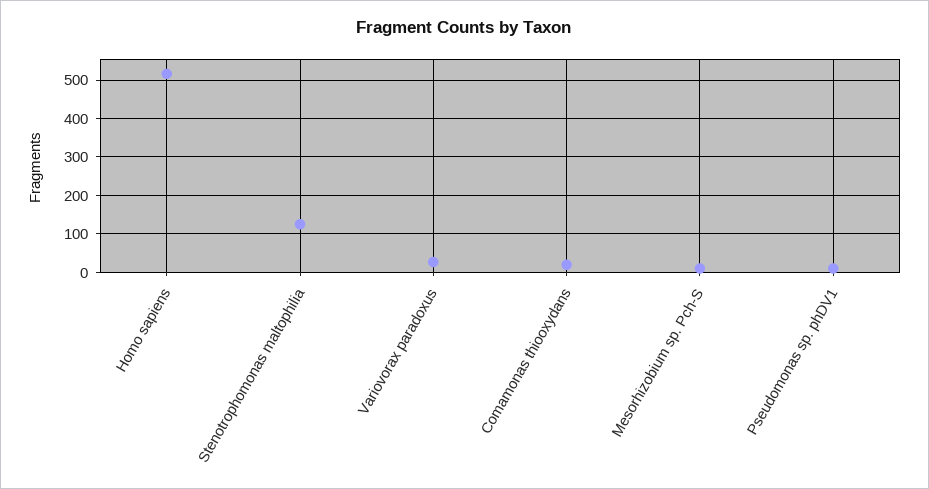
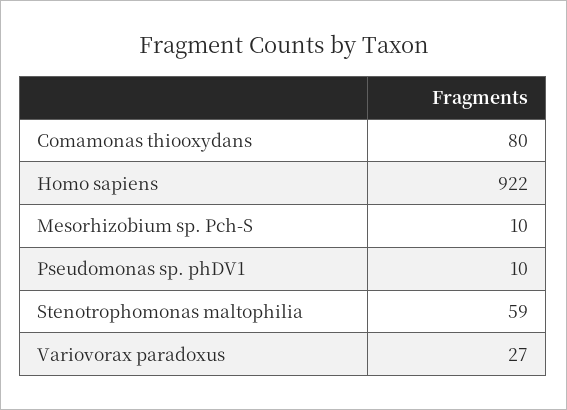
  {
-   "Homo sapiens": 520,
+   "Homo sapiens": 922,
-   "Stenotrophomonas maltophilia": 120,
+   "Stenotrophomonas maltophilia": 59,
    "Variovorax paradoxus": 27,
-   "Comamonas thiooxydans": 20,
+   "Comamonas thiooxydans": 80,
    "Mesorhizobium sp. Pch-S": 10,
    "Pseudomonas sp. phDV1": 10
  }

